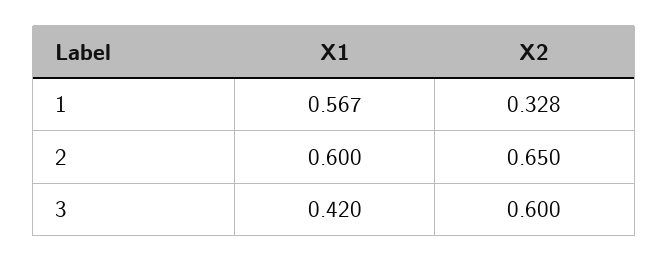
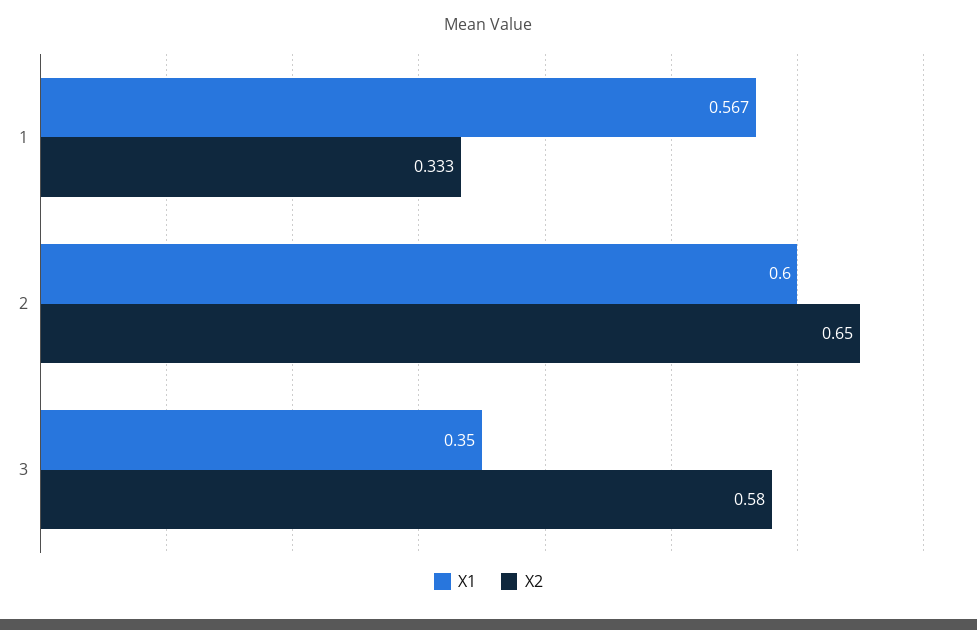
  {
    "X1": {
      "1": 0.567,
      "2": 0.6,
-     "3": 0.42
+     "3": 0.35
    },
    "X2": {
-     "1": 0.328,
+     "1": 0.333,
      "2": 0.65,
-     "3": 0.6
+     "3": 0.58
    }
  }

